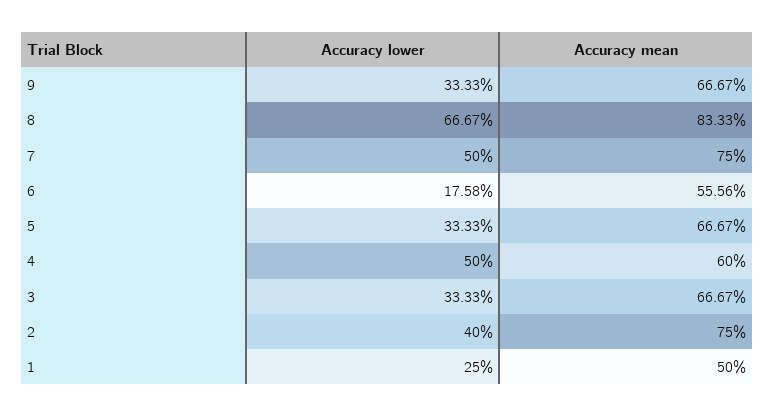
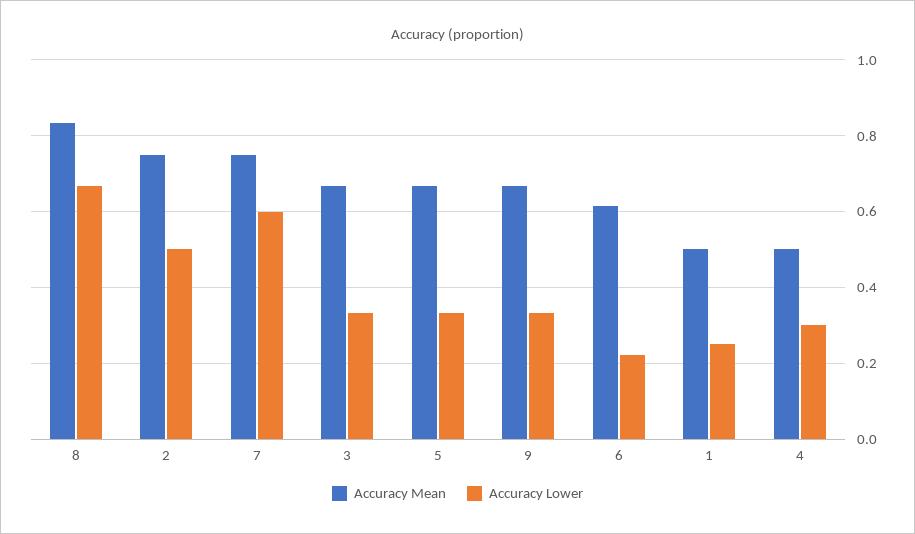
  {
    "Accuracy lower": {
      "9": 0.3333,
      "8": 0.6667,
-     "7": 0.5,
+     "7": 0.6,
-     "6": 0.1758,
+     "6": 0.22,
      "5": 0.3333,
-     "4": 0.5,
+     "4": 0.3,
      "3": 0.3333,
-     "2": 0.4,
+     "2": 0.5,
      "1": 0.25
    },
    "Accuracy mean": {
      "9": 0.6667,
      "8": 0.8333,
      "7": 0.75,
-     "6": 0.5556,
+     "6": 0.62,
      "5": 0.6667,
-     "4": 0.6,
+     "4": 0.5,
      "3": 0.6667,
      "2": 0.75,
      "1": 0.5
    }
  }

